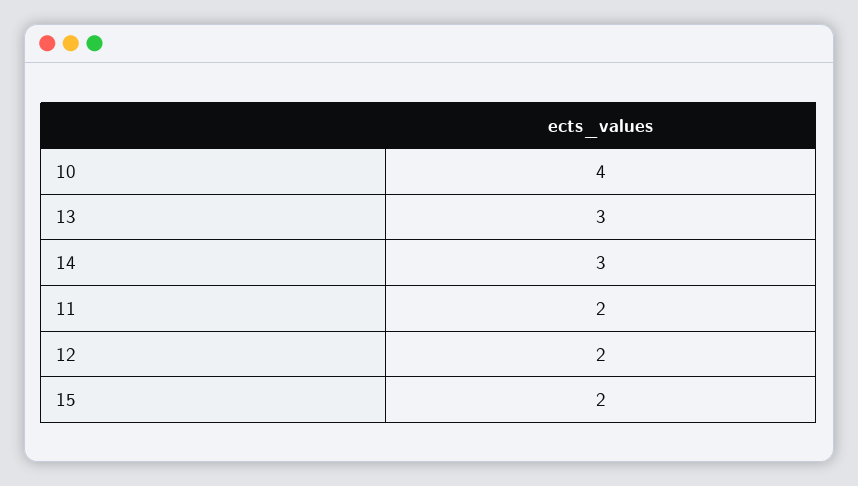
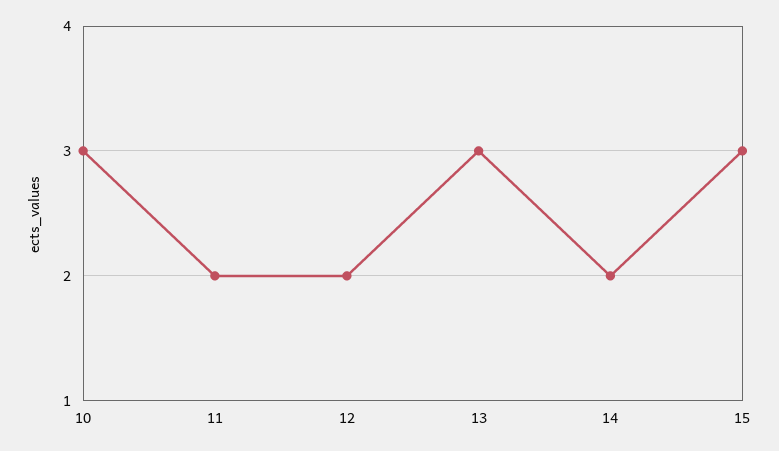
  {
-   "10": 4,
+   "10": 3,
    "13": 3,
-   "14": 3,
+   "14": 2,
    "11": 2,
    "12": 2,
-   "15": 2
+   "15": 3
  }

